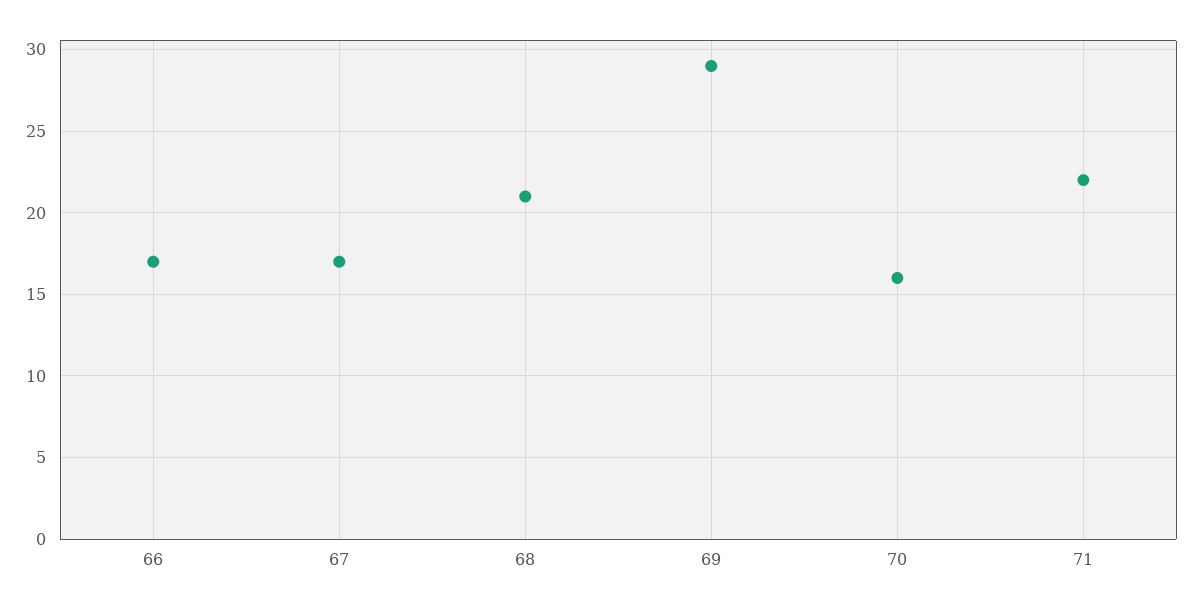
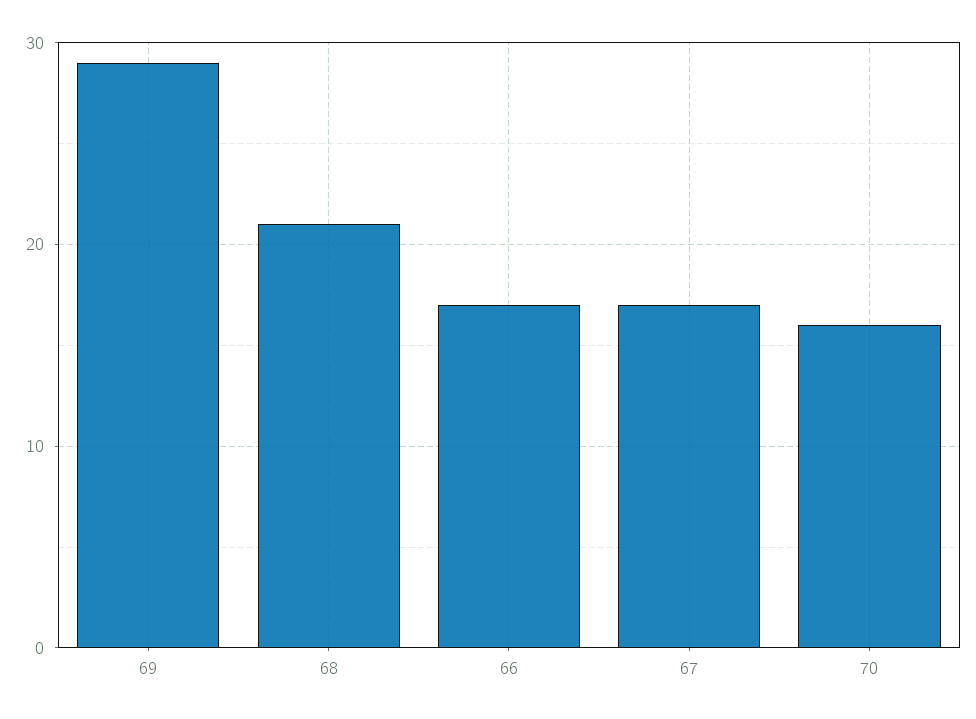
  {
    "66": 17,
    "67": 17,
    "68": 21,
    "69": 29,
-   "70": 16,
+   "70": 16
-   "71": 22
  }

